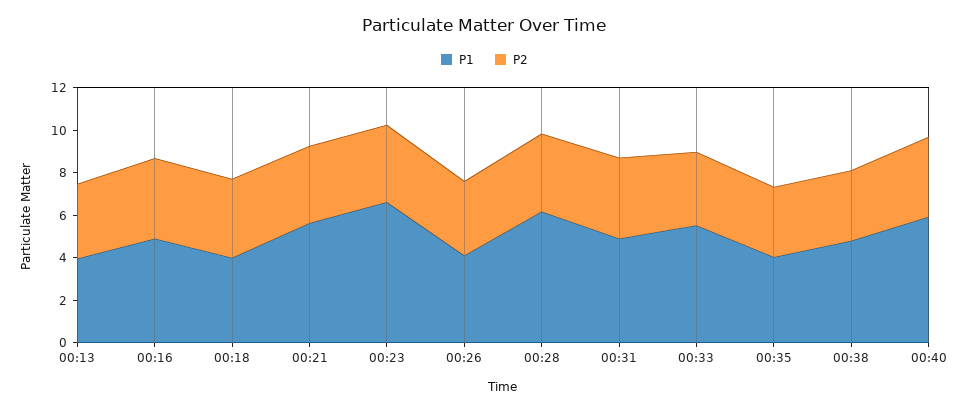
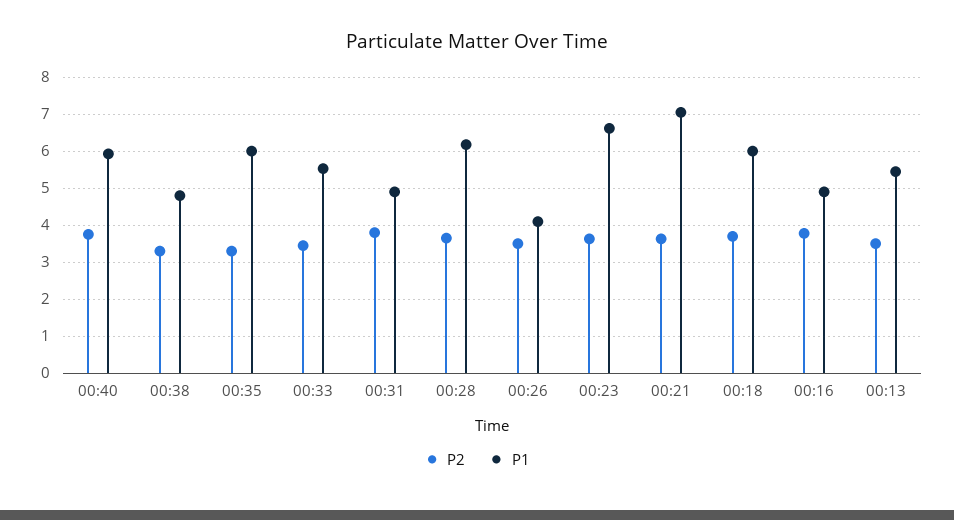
  {
    "P1": {
-     "00:13": 4,
+     "00:13": 5.4,
      "00:16": 5,
-     "00:18": 4,
+     "00:18": 6,
-     "00:21": 5.5,
+     "00:21": 7,
      "00:23": 6.6,
      "00:26": 4.2,
      "00:28": 6.2,
      "00:31": 5,
      "00:33": 5.6,
-     "00:35": 4,
+     "00:35": 6,
      "00:38": 4.8,
      "00:40": 6
    },
    "P2": {
      "00:13": 3.6,
      "00:16": 3.8,
      "00:18": 3.8,
      "00:21": 3.6,
      "00:23": 3.6,
      "00:26": 3.6,
      "00:28": 3.6,
      "00:31": 3.8,
      "00:33": 3.4,
      "00:35": 3.4,
      "00:38": 3.4,
      "00:40": 3.8
    }
  }

